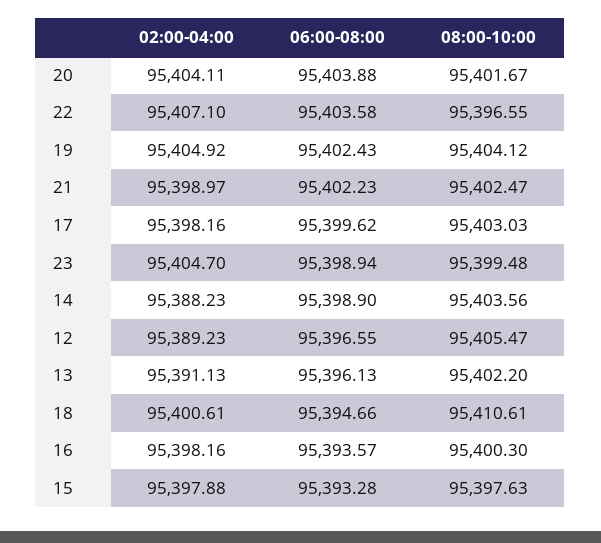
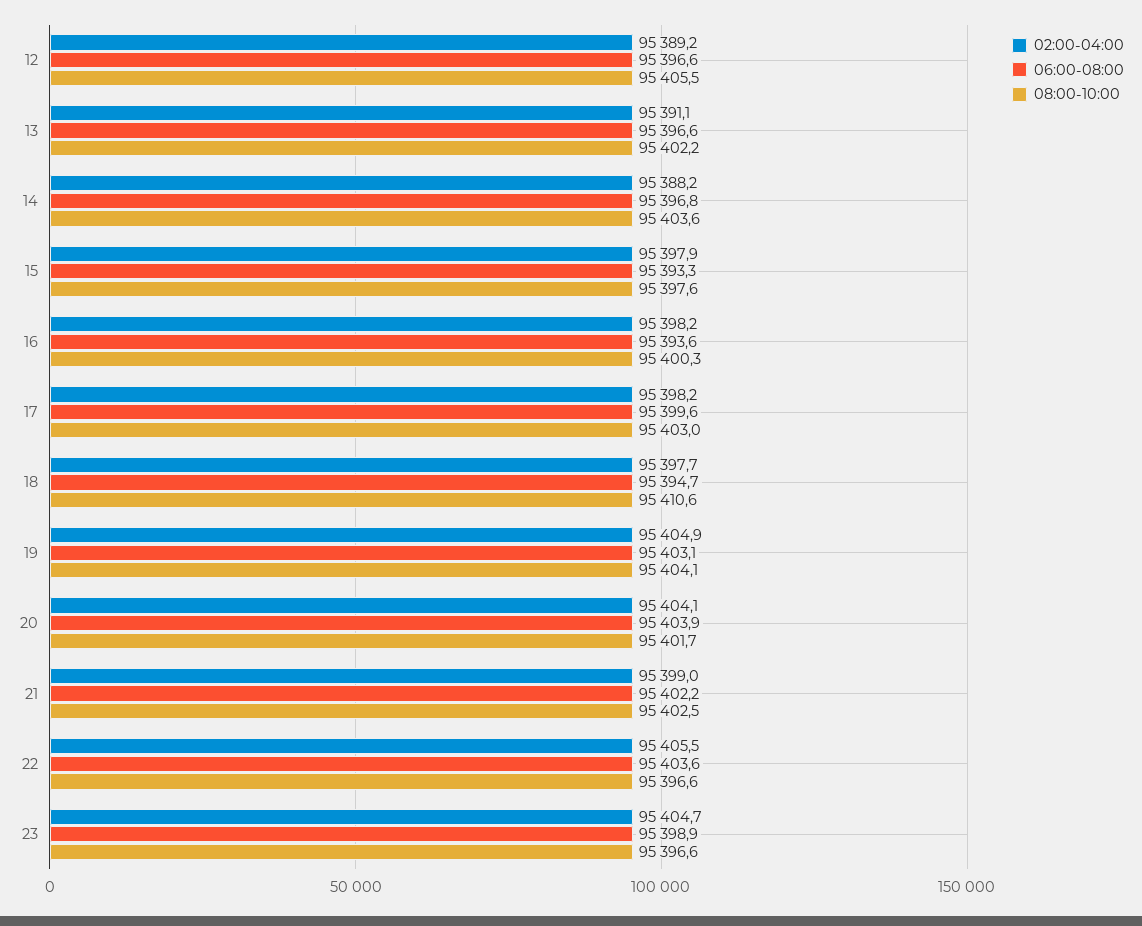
  {
    "02:00-04:00": {
      "20": 95404.11,
-     "22": 95407.1,
+     "22": 95405.5,
      "19": 95404.92,
      "21": 95398.97,
      "17": 95398.16,
      "23": 95404.7,
      "14": 95388.23,
      "12": 95389.23,
      "13": 95391.13,
-     "18": 95400.61,
+     "18": 95397.7,
      "16": 95398.16,
      "15": 95397.88
    },
    "06:00-08:00": {
      "20": 95403.88,
      "22": 95403.58,
-     "19": 95402.43,
+     "19": 95403.1,
      "21": 95402.23,
      "17": 95399.62,
      "23": 95398.94,
-     "14": 95398.9,
+     "14": 95396.8,
      "12": 95396.55,
-     "13": 95396.13,
+     "13": 95396.6,
      "18": 95394.66,
      "16": 95393.57,
      "15": 95393.28
    },
    "08:00-10:00": {
      "20": 95401.67,
      "22": 95396.55,
      "19": 95404.12,
      "21": 95402.47,
      "17": 95403.03,
-     "23": 95399.48,
+     "23": 95396.6,
      "14": 95403.56,
      "12": 95405.47,
      "13": 95402.2,
      "18": 95410.61,
      "16": 95400.3,
      "15": 95397.63
    }
  }

